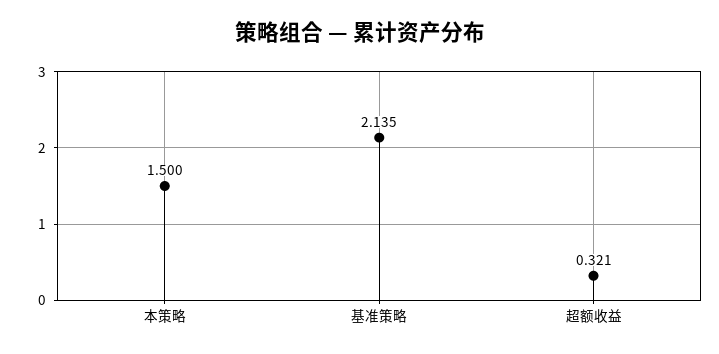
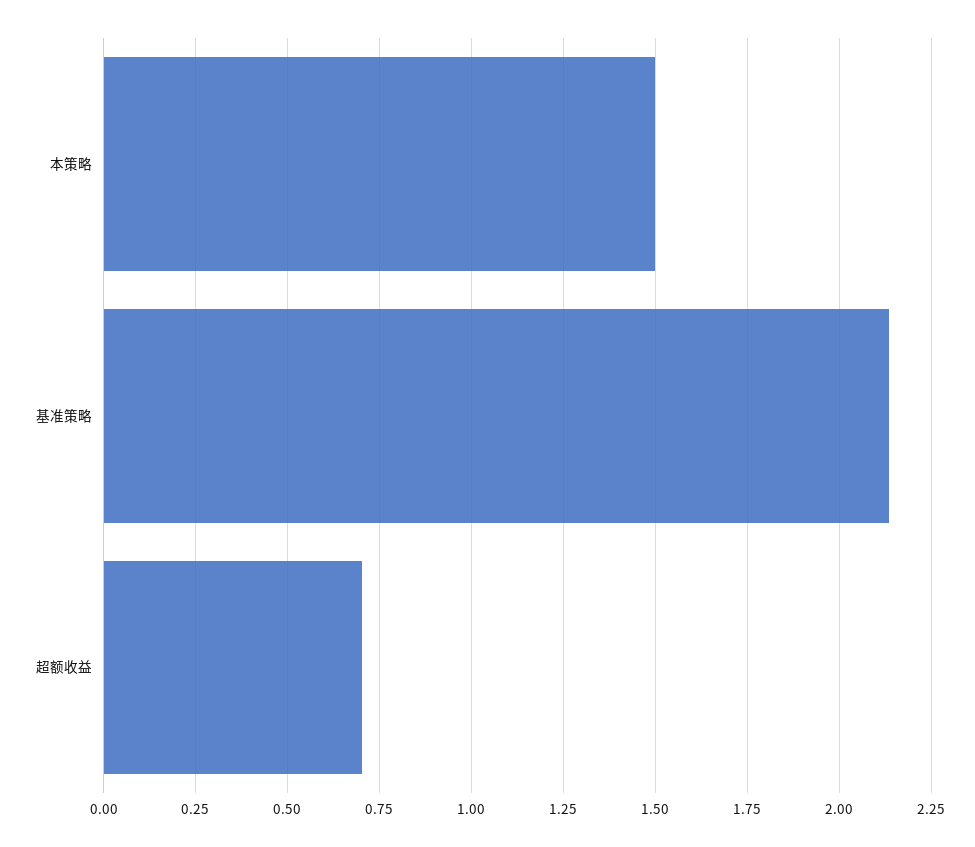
  {
    "本策略": 1.5,
    "基准策略": 2.135,
-   "超额收益": 0.321
+   "超额收益": 0.7
  }

